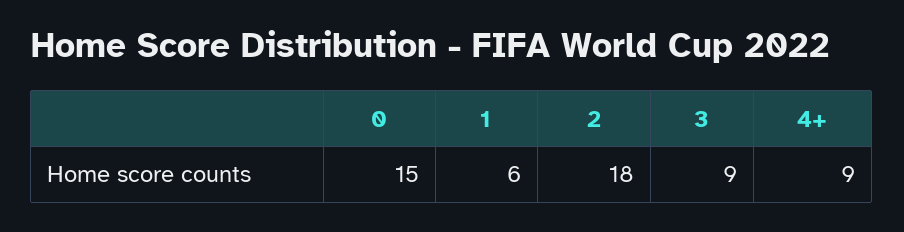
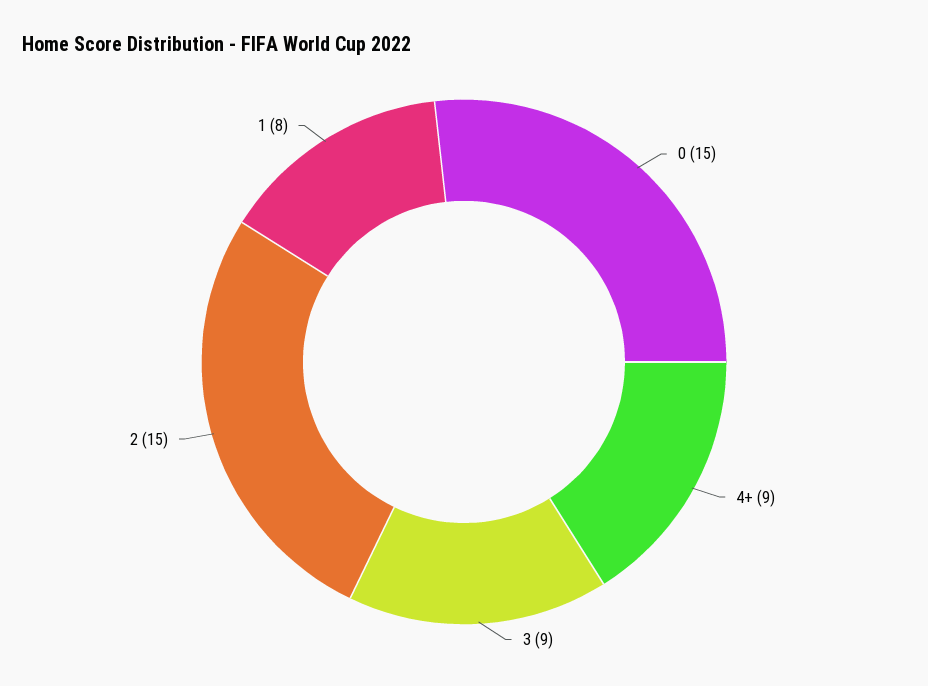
  {
    "0": 15,
-   "1": 6,
+   "1": 8,
-   "2": 18,
+   "2": 15,
    "3": 9,
    "4+": 9
  }

